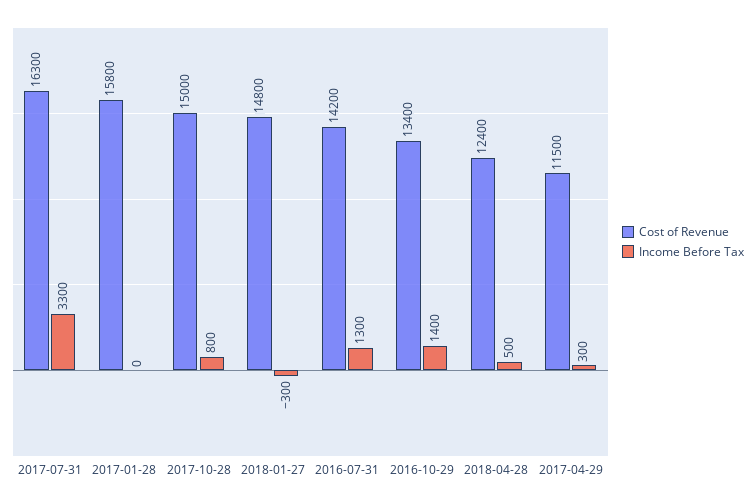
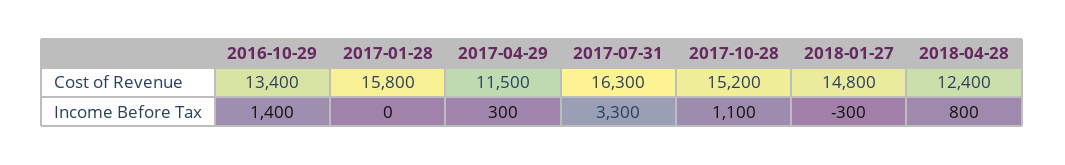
  {
    "Cost of Revenue": {
      "2017-07-31": 16300,
      "2017-01-28": 15800,
-     "2017-10-28": 15000,
+     "2017-10-28": 15200,
      "2018-01-27": 14800,
-     "2016-07-31": 14200,
      "2016-10-29": 13400,
      "2018-04-28": 12400,
      "2017-04-29": 11500
    },
    "Income Before Tax": {
      "2017-07-31": 3300,
      "2017-01-28": 0,
-     "2017-10-28": 800,
+     "2017-10-28": 1100,
      "2018-01-27": -300,
-     "2016-07-31": 1300,
      "2016-10-29": 1400,
-     "2018-04-28": 500,
+     "2018-04-28": 800,
      "2017-04-29": 300
    }
  }

